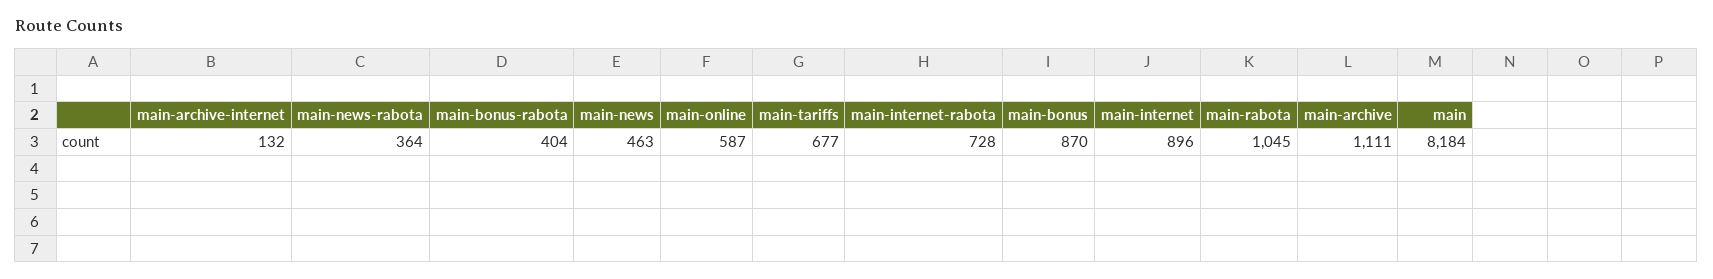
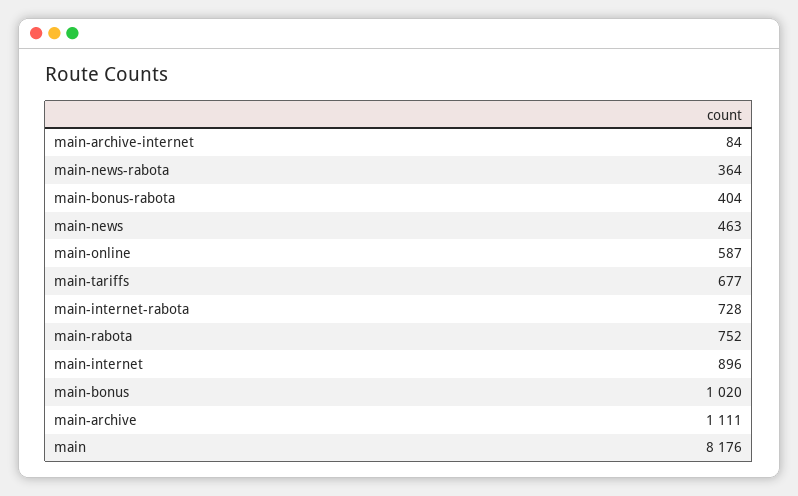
  {
-   "main-archive-internet": 132,
+   "main-archive-internet": 84,
    "main-news-rabota": 364,
    "main-bonus-rabota": 404,
    "main-news": 463,
    "main-online": 587,
    "main-tariffs": 677,
    "main-internet-rabota": 728,
-   "main-bonus": 870,
+   "main-bonus": 1020,
    "main-internet": 896,
-   "main-rabota": 1045,
+   "main-rabota": 752,
    "main-archive": 1111,
-   "main": 8184
+   "main": 8176
  }

